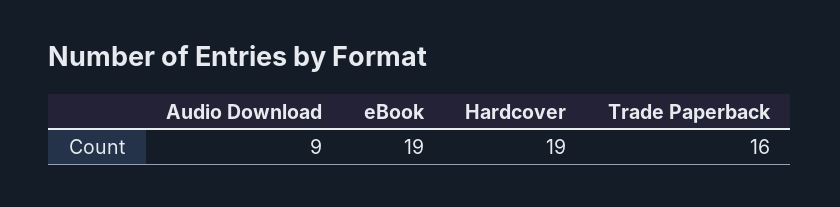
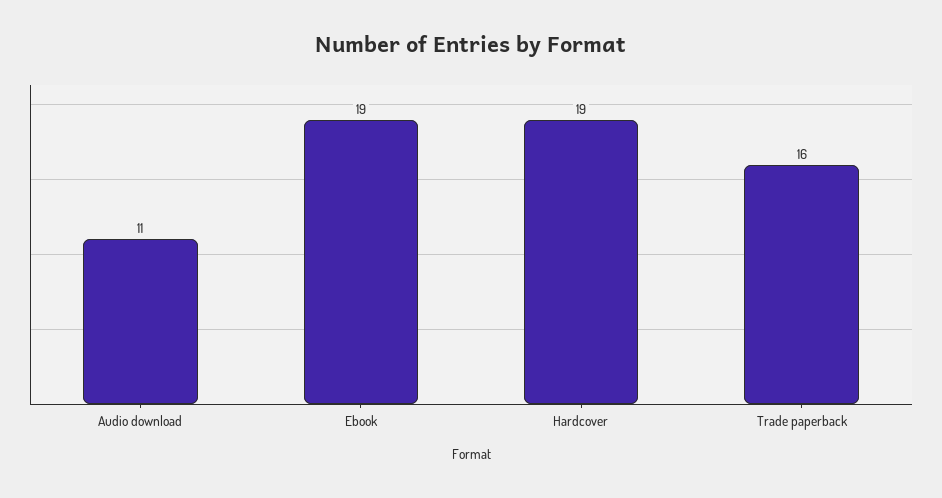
  {
-   "Audio Download": 9,
+   "Audio Download": 11,
    "eBook": 19,
    "Hardcover": 19,
    "Trade Paperback": 16
  }

